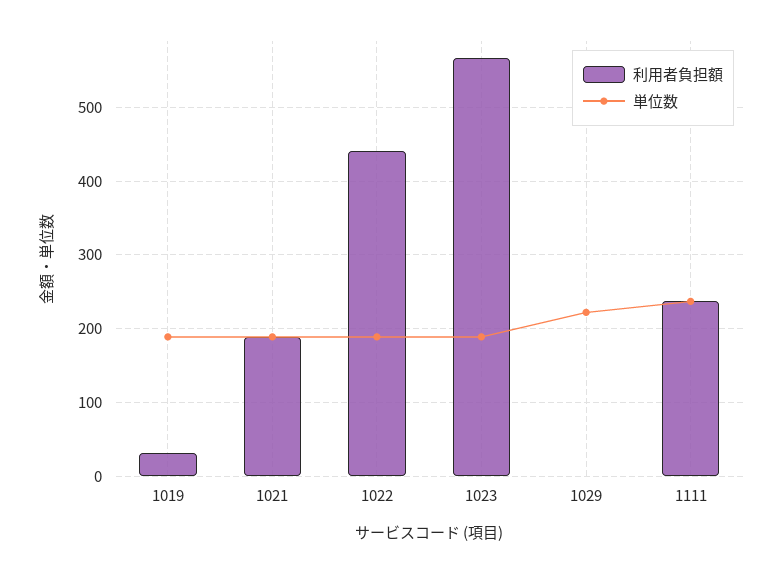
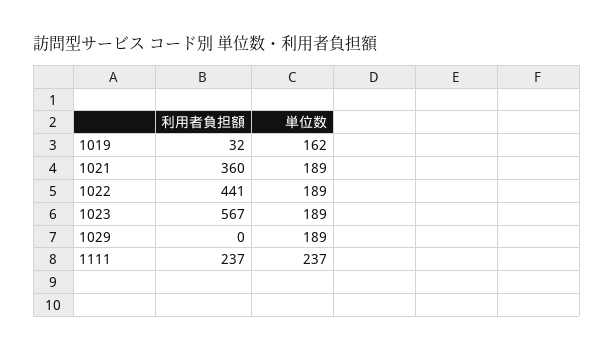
  {
    "利用者負担額": {
      "1019": 32,
-     "1021": 190,
+     "1021": 360,
      "1022": 441,
      "1023": 567,
      "1029": 0,
      "1111": 237
    },
    "単位数": {
-     "1019": 190,
+     "1019": 162,
      "1021": 189,
      "1022": 189,
      "1023": 189,
-     "1029": 220,
+     "1029": 189,
      "1111": 237
    }
  }

